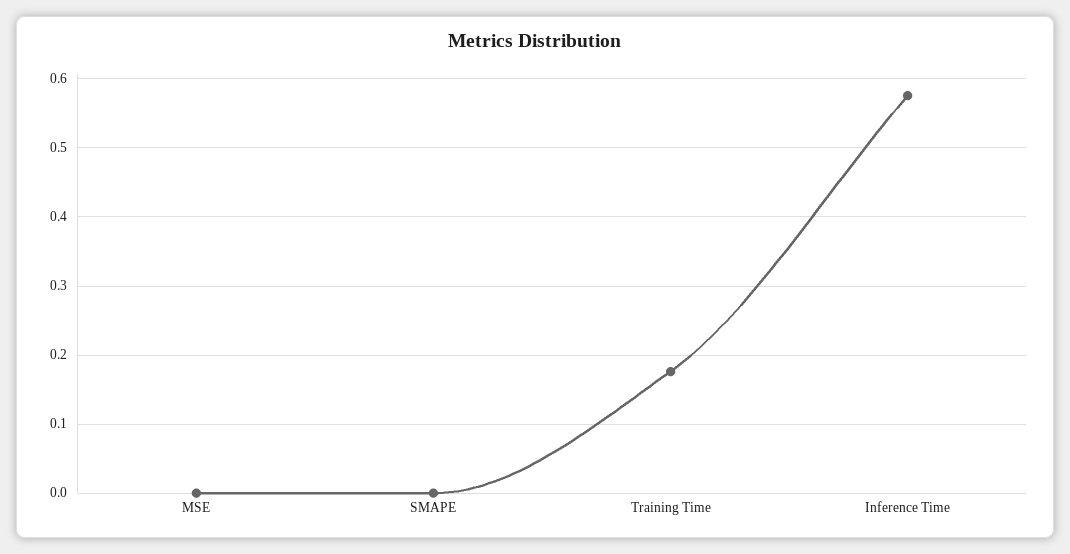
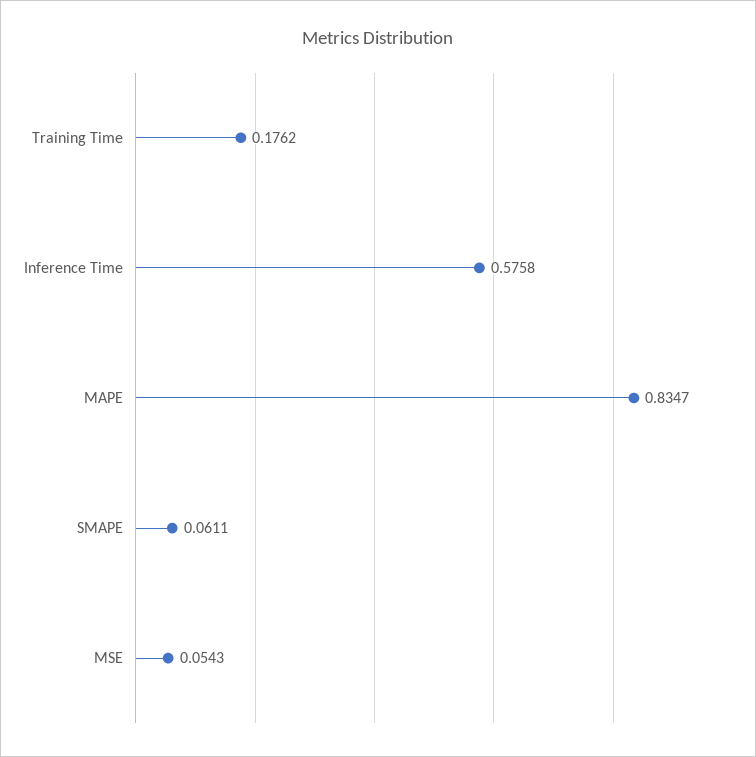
  {
-   "MSE": 0,
+   "MSE": 0.0543,
-   "SMAPE": 0,
+   "SMAPE": 0.0611,
    "Training Time": 0.1762,
-   "Inference Time": 0.5758
+   "Inference Time": 0.5758,
+   "MAPE": 0.8347
  }

